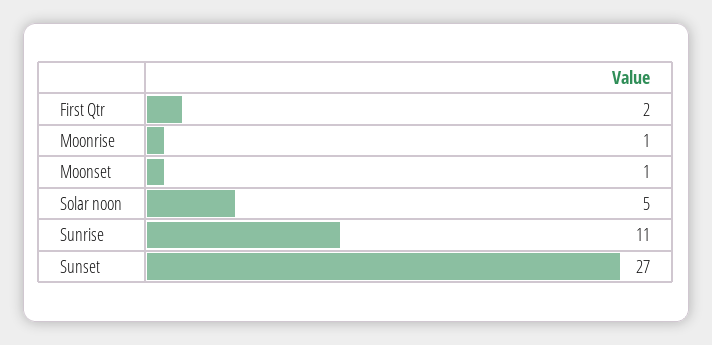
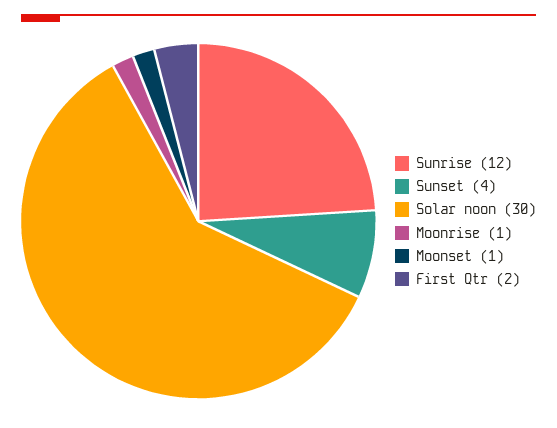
  {
    "First Qtr": 2,
    "Moonrise": 1,
    "Moonset": 1,
-   "Solar noon": 5,
+   "Solar noon": 30,
-   "Sunrise": 11,
+   "Sunrise": 12,
-   "Sunset": 27
+   "Sunset": 4
  }

